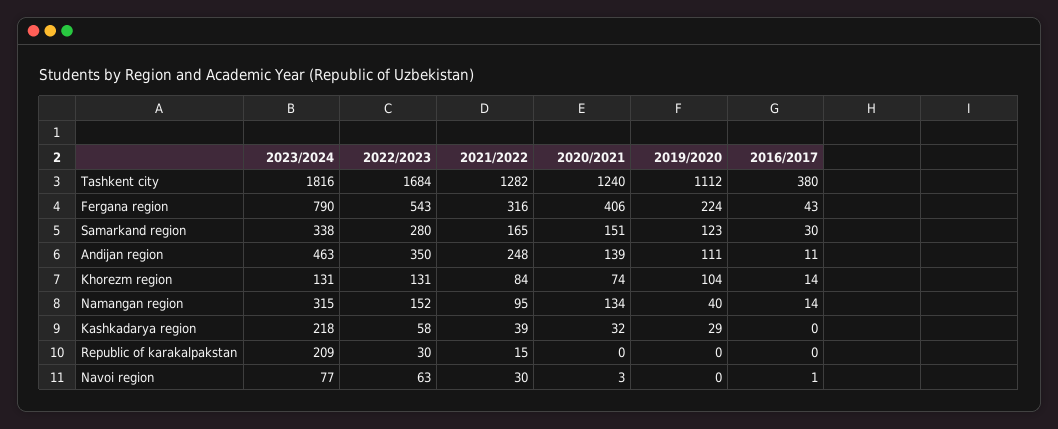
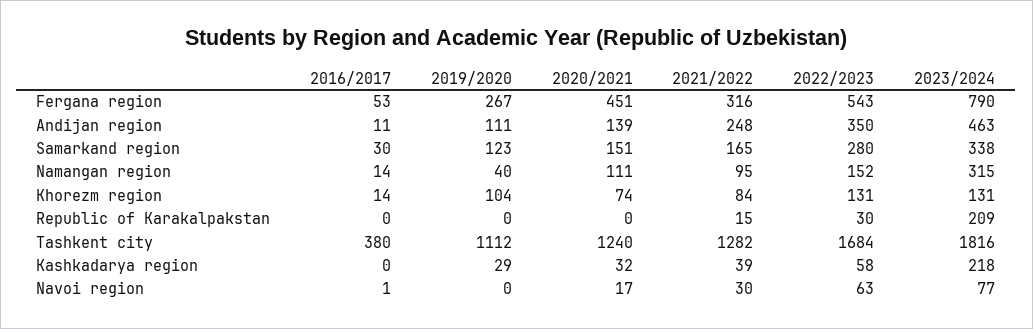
  {
    "2023/2024": {
      "Tashkent city": 1816,
      "Fergana region": 790,
      "Samarkand region": 338,
      "Andijan region": 463,
      "Khorezm region": 131,
      "Namangan region": 315,
      "Kashkadarya region": 218,
      "Republic of karakalpakstan": 209,
      "Navoi region": 77
    },
    "2022/2023": {
      "Tashkent city": 1684,
      "Fergana region": 543,
      "Samarkand region": 280,
      "Andijan region": 350,
      "Khorezm region": 131,
      "Namangan region": 152,
      "Kashkadarya region": 58,
      "Republic of karakalpakstan": 30,
      "Navoi region": 63
    },
    "2021/2022": {
      "Tashkent city": 1282,
      "Fergana region": 316,
      "Samarkand region": 165,
      "Andijan region": 248,
      "Khorezm region": 84,
      "Namangan region": 95,
      "Kashkadarya region": 39,
      "Republic of karakalpakstan": 15,
      "Navoi region": 30
    },
    "2020/2021": {
      "Tashkent city": 1240,
-     "Fergana region": 406,
+     "Fergana region": 451,
      "Samarkand region": 151,
      "Andijan region": 139,
      "Khorezm region": 74,
-     "Namangan region": 134,
+     "Namangan region": 111,
      "Kashkadarya region": 32,
      "Republic of karakalpakstan": 0,
-     "Navoi region": 3
+     "Navoi region": 17
    },
    "2019/2020": {
      "Tashkent city": 1112,
-     "Fergana region": 224,
+     "Fergana region": 267,
      "Samarkand region": 123,
      "Andijan region": 111,
      "Khorezm region": 104,
      "Namangan region": 40,
      "Kashkadarya region": 29,
      "Republic of karakalpakstan": 0,
      "Navoi region": 0
    },
    "2016/2017": {
      "Tashkent city": 380,
-     "Fergana region": 43,
+     "Fergana region": 53,
      "Samarkand region": 30,
      "Andijan region": 11,
      "Khorezm region": 14,
      "Namangan region": 14,
      "Kashkadarya region": 0,
      "Republic of karakalpakstan": 0,
      "Navoi region": 1
    }
  }

